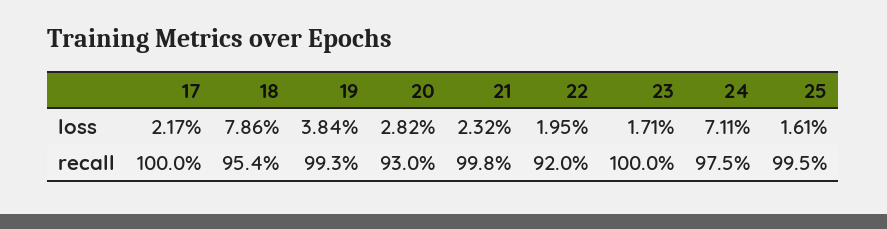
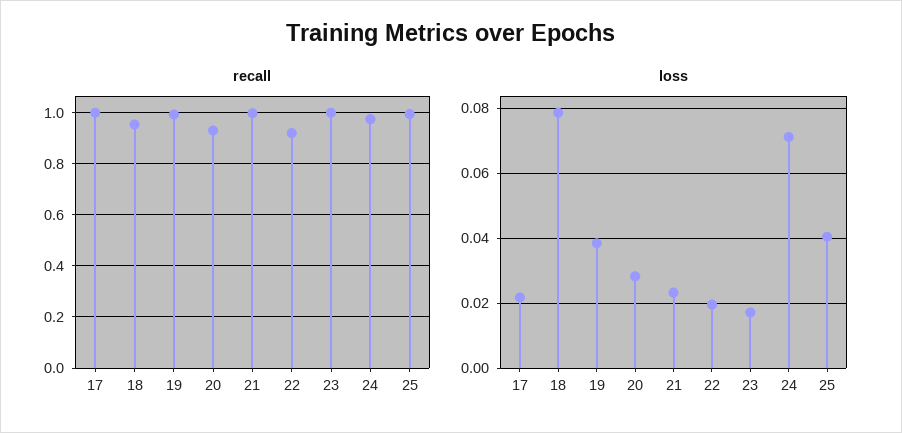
  {
    "loss": {
      "17": 0.0217,
      "18": 0.0786,
      "19": 0.0384,
      "20": 0.0282,
      "21": 0.0232,
      "22": 0.0195,
      "23": 0.0171,
      "24": 0.0711,
-     "25": 0.0161
+     "25": 0.04
    },
    "recall": {
      "17": 1,
      "18": 0.954,
      "19": 0.993,
      "20": 0.93,
      "21": 0.998,
      "22": 0.92,
      "23": 1,
      "24": 0.975,
      "25": 0.995
    }
  }

